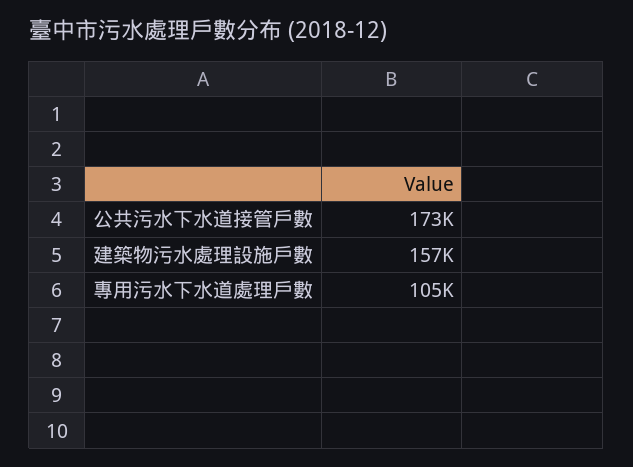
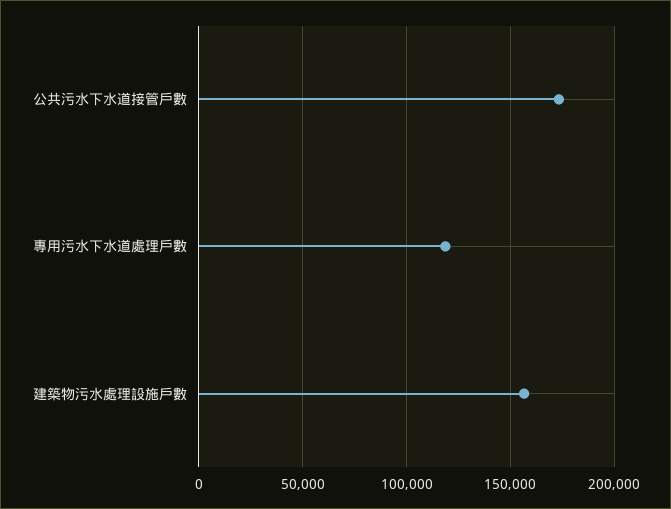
  {
    "公共污水下水道接管戶數": 173000,
    "建築物污水處理設施戶數": 157000,
-   "專用污水下水道處理戶數": 105000
+   "專用污水下水道處理戶數": 120000
  }

